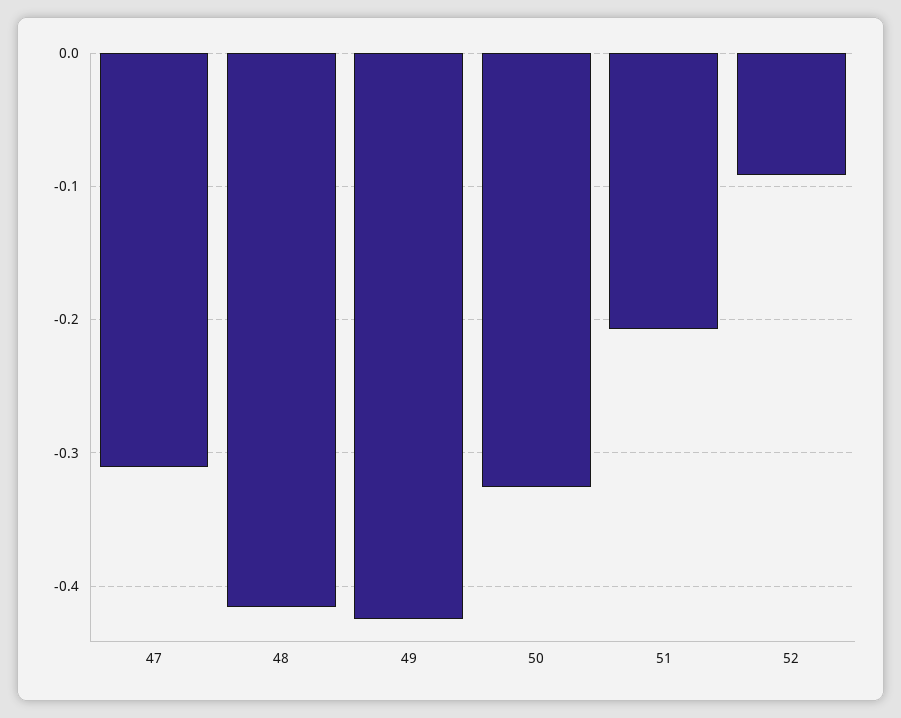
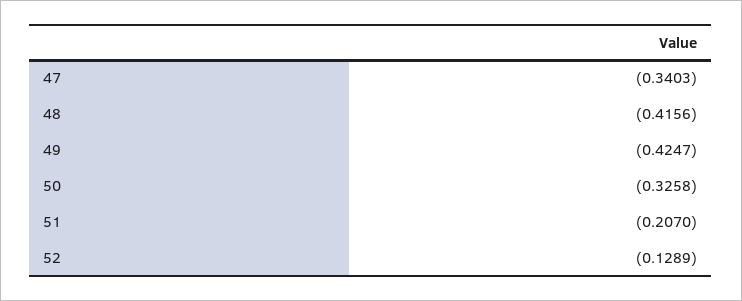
  {
-   "47": -0.31,
+   "47": -0.3403,
    "48": -0.4156,
    "49": -0.4247,
    "50": -0.3258,
    "51": -0.207,
-   "52": -0.09
+   "52": -0.1289
  }

